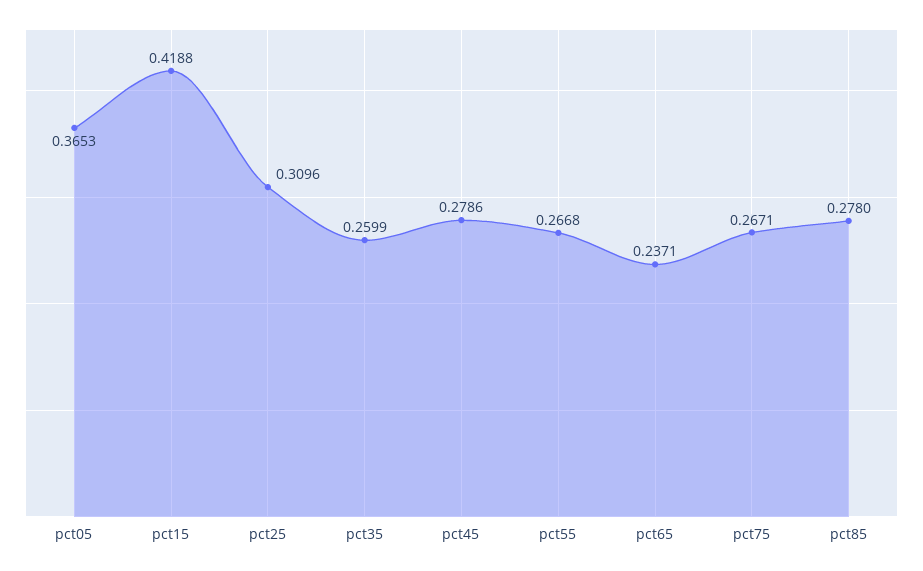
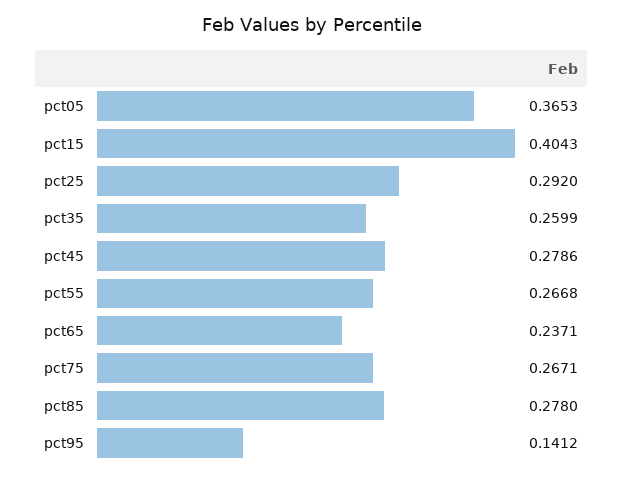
  {
    "pct05": 0.3653,
-   "pct15": 0.4188,
+   "pct15": 0.4043,
-   "pct25": 0.3096,
+   "pct25": 0.292,
    "pct35": 0.2599,
    "pct45": 0.2786,
    "pct55": 0.2668,
    "pct65": 0.2371,
    "pct75": 0.2671,
-   "pct85": 0.278
+   "pct85": 0.278,
+   "pct95": 0.1412
  }

